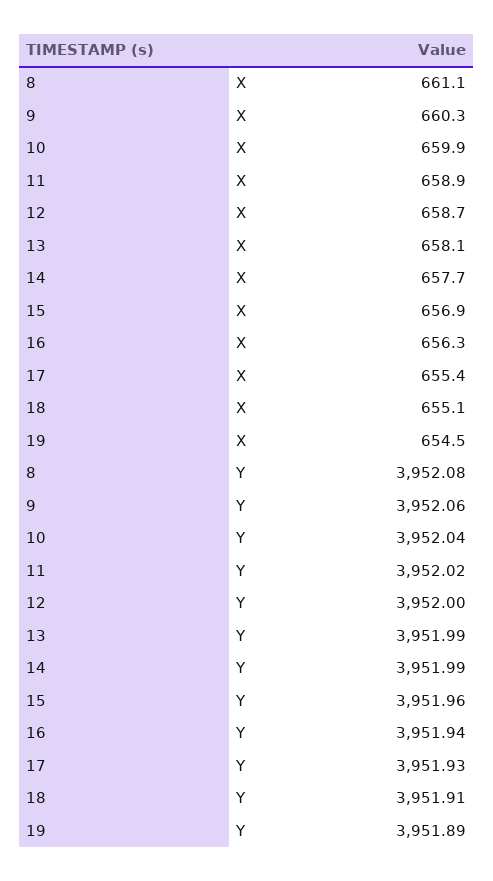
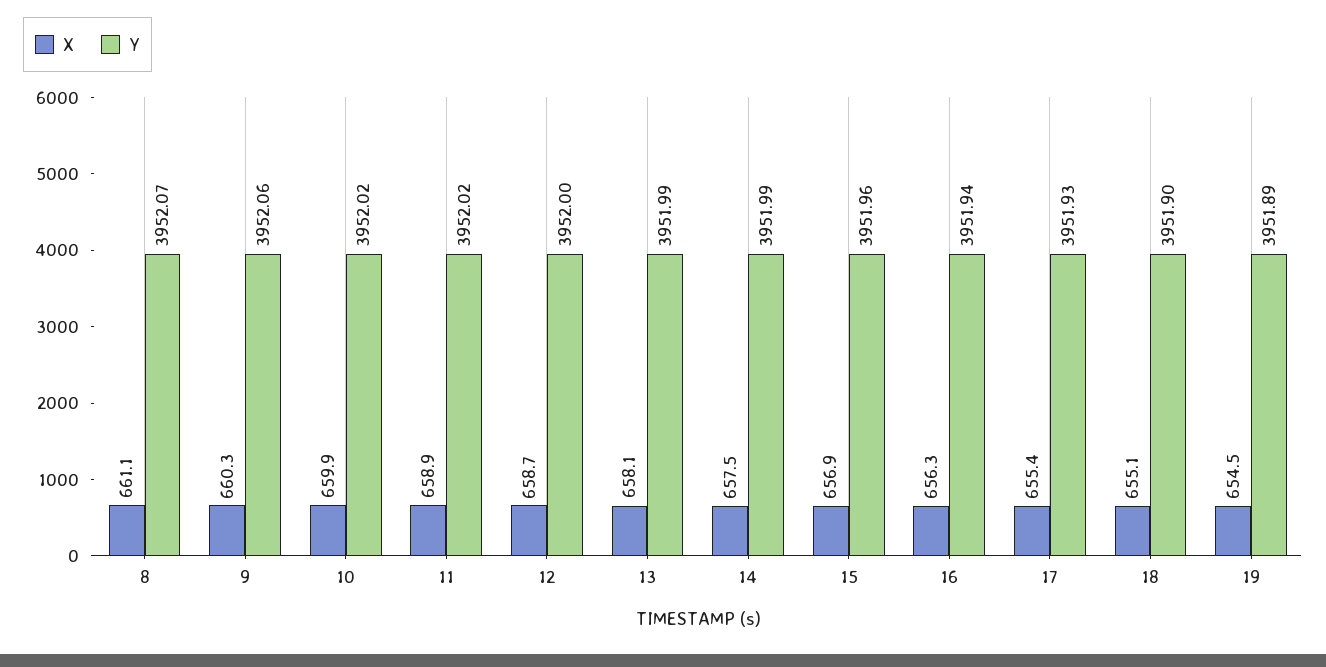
  {
    "X": {
      "8": 661.1,
      "9": 660.3,
      "10": 659.9,
      "11": 658.9,
      "12": 658.7,
      "13": 658.1,
-     "14": 657.7,
+     "14": 657.5,
      "15": 656.9,
      "16": 656.3,
      "17": 655.4,
      "18": 655.1,
      "19": 654.5
    },
    "Y": {
-     "8": 3952.08,
+     "8": 3952.07,
      "9": 3952.06,
-     "10": 3952.04,
+     "10": 3952.02,
      "11": 3952.02,
      "12": 3952,
      "13": 3951.99,
      "14": 3951.99,
      "15": 3951.96,
      "16": 3951.94,
      "17": 3951.93,
-     "18": 3951.91,
+     "18": 3951.9,
      "19": 3951.89
    }
  }

